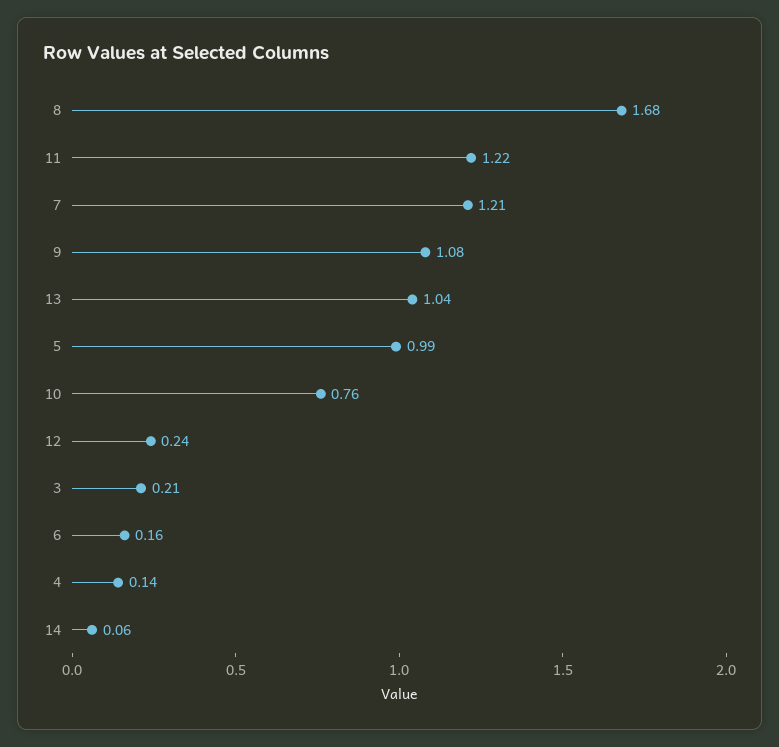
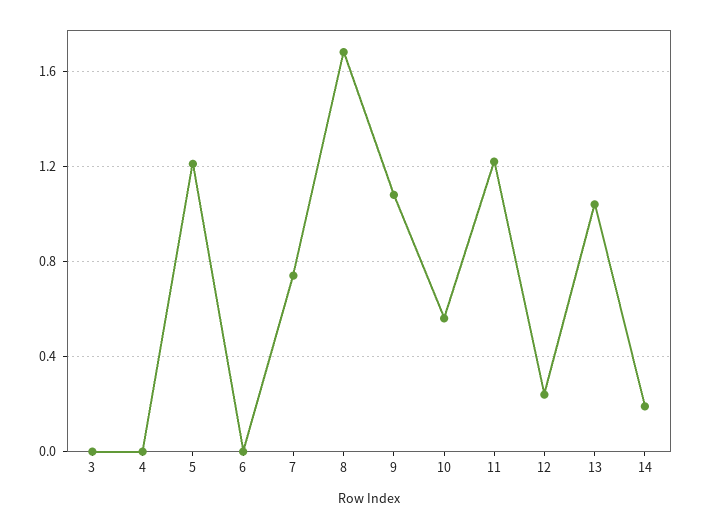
  {
    "8": 1.68,
    "11": 1.22,
-   "7": 1.21,
+   "7": 0.75,
    "9": 1.08,
    "13": 1.04,
-   "5": 0.99,
+   "5": 1.2,
-   "10": 0.76,
+   "10": 0.55,
    "12": 0.24,
-   "3": 0.21,
+   "3": 0,
-   "6": 0.16,
+   "6": 0,
-   "4": 0.14,
+   "4": 0,
-   "14": 0.06
+   "14": 0.2
  }

